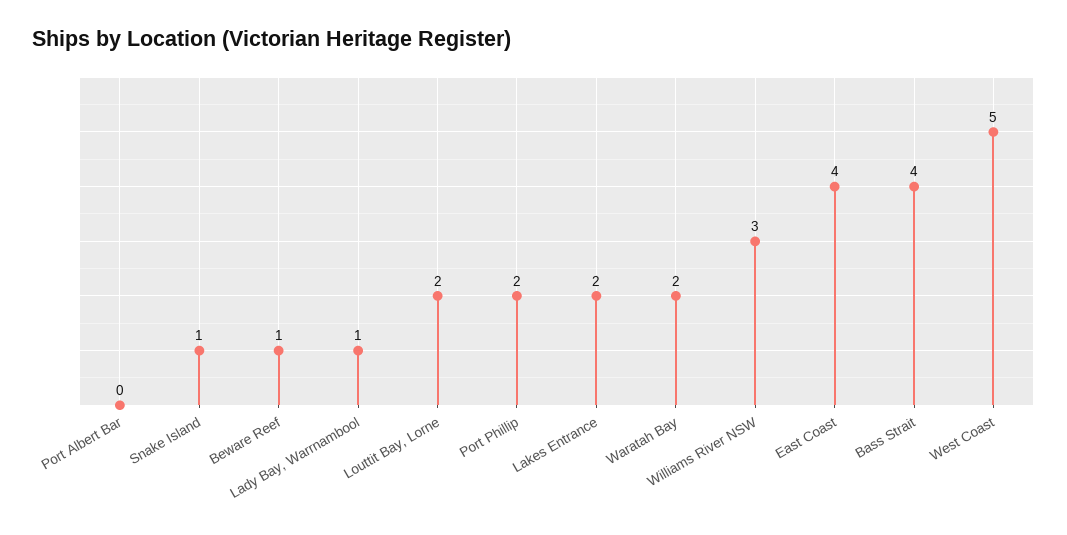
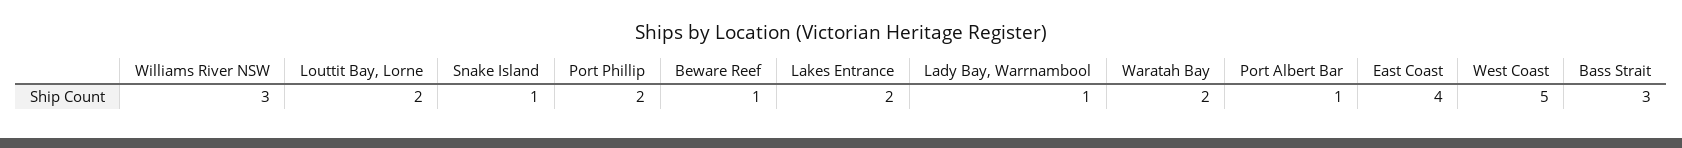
  {
-   "Port Albert Bar": 0,
+   "Port Albert Bar": 1,
    "Snake Island": 1,
    "Beware Reef": 1,
    "Lady Bay, Warrnambool": 1,
    "Louttit Bay, Lorne": 2,
    "Port Phillip": 2,
    "Lakes Entrance": 2,
    "Waratah Bay": 2,
    "Williams River NSW": 3,
    "East Coast": 4,
-   "Bass Strait": 4,
+   "Bass Strait": 3,
    "West Coast": 5
  }

